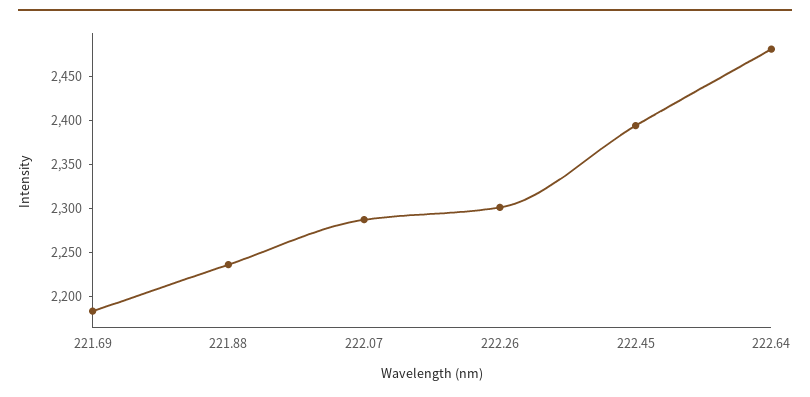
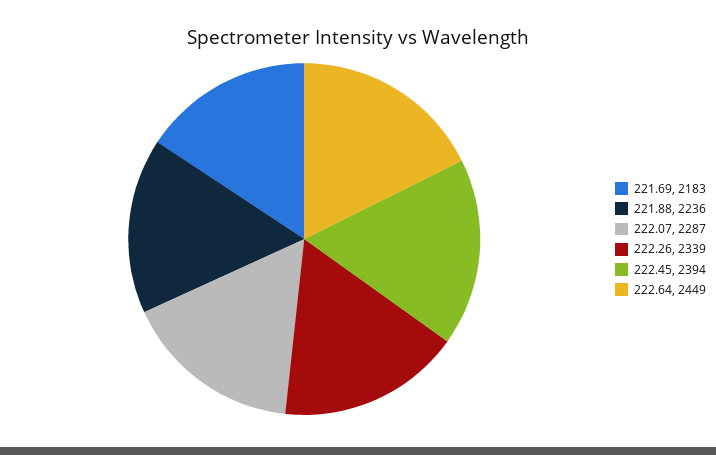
  {
    "221.69": 2183,
    "221.88": 2236,
    "222.07": 2287,
-   "222.26": 2300,
+   "222.26": 2339,
    "222.45": 2394,
-   "222.64": 2480
+   "222.64": 2449
  }

